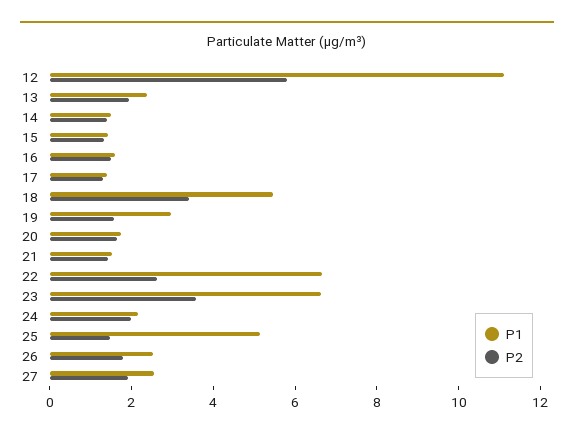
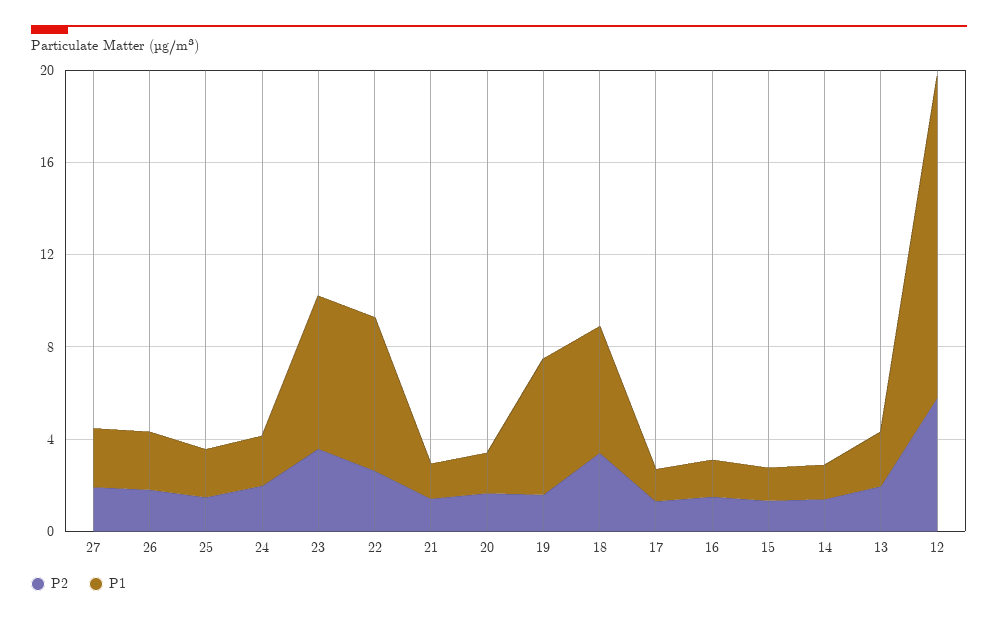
  {
    "P1": {
-     "12": 11,
+     "12": 14,
      "13": 2.5,
      "14": 1.5,
      "15": 1.5,
      "16": 1.5,
      "17": 1.5,
      "18": 5.5,
-     "19": 3,
+     "19": 6,
      "20": 2,
      "21": 1.5,
      "22": 6.5,
      "23": 6.5,
      "24": 2,
-     "25": 5,
+     "25": 2,
      "26": 2.5,
      "27": 2.5
    },
    "P2": {
      "12": 6,
      "13": 2,
      "14": 1.5,
      "15": 1.5,
      "16": 1.5,
      "17": 1.5,
      "18": 3.5,
      "19": 1.5,
      "20": 1.5,
      "21": 1.5,
      "22": 2.5,
      "23": 3.5,
      "24": 2,
      "25": 1.5,
      "26": 2,
      "27": 2
    }
  }

